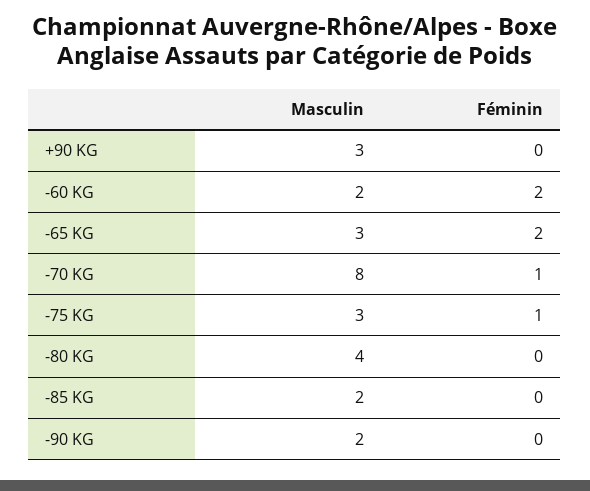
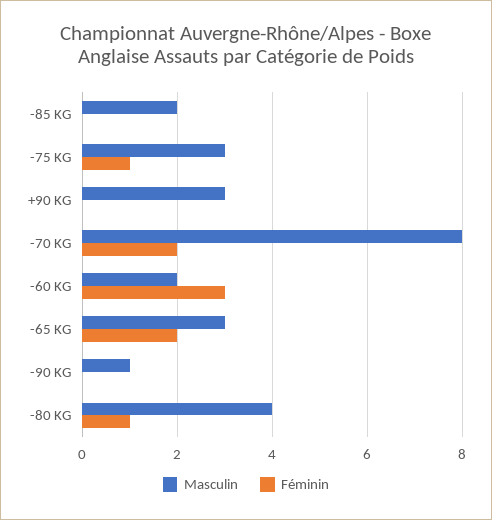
  {
    "Masculin": {
      "+90 KG": 3,
      "-60 KG": 2,
      "-65 KG": 3,
      "-70 KG": 8,
      "-75 KG": 3,
      "-80 KG": 4,
      "-85 KG": 2,
-     "-90 KG": 2
+     "-90 KG": 1
    },
    "Féminin": {
      "+90 KG": 0,
-     "-60 KG": 2,
+     "-60 KG": 3,
      "-65 KG": 2,
-     "-70 KG": 1,
+     "-70 KG": 2,
      "-75 KG": 1,
-     "-80 KG": 0,
+     "-80 KG": 1,
      "-85 KG": 0,
      "-90 KG": 0
    }
  }

